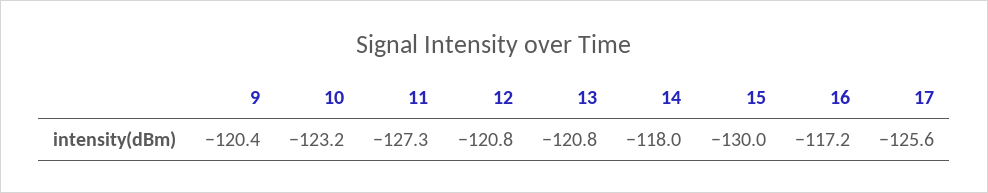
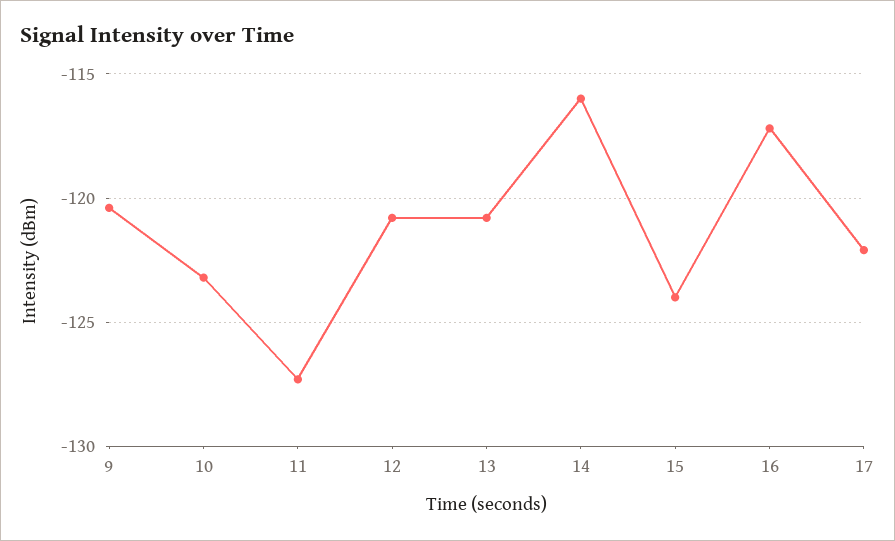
  {
    "9": -120.4,
    "10": -123.2,
    "11": -127.3,
    "12": -120.8,
    "13": -120.8,
-   "14": -118,
+   "14": -116,
-   "15": -130,
+   "15": -124,
    "16": -117.2,
-   "17": -125.6
+   "17": -122
  }

